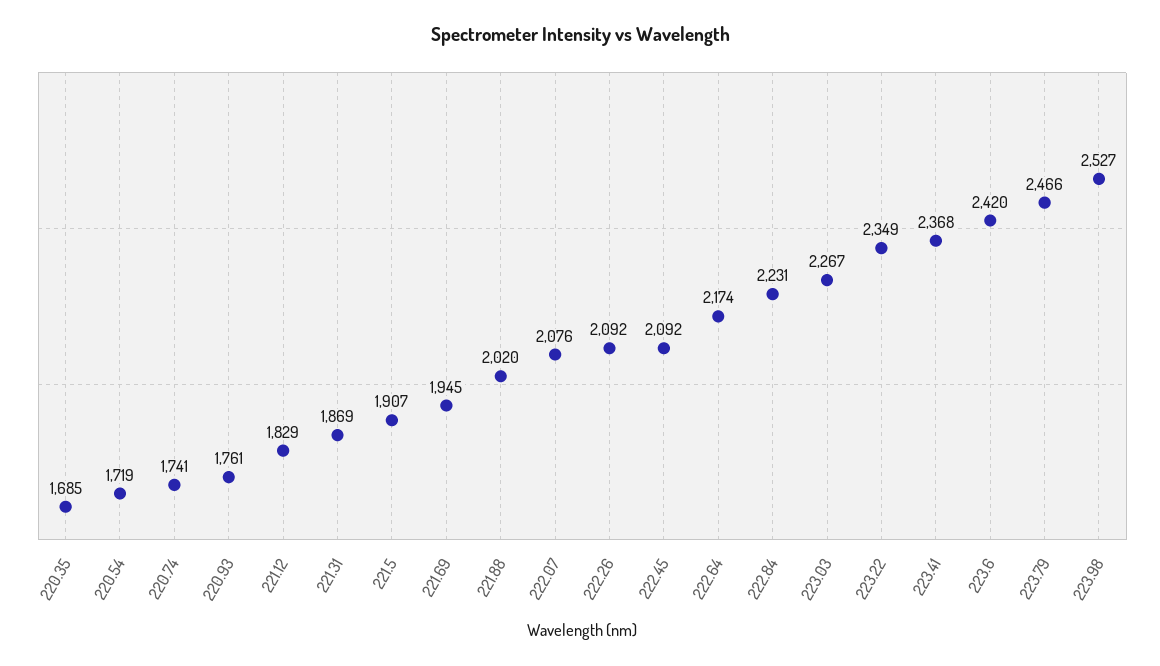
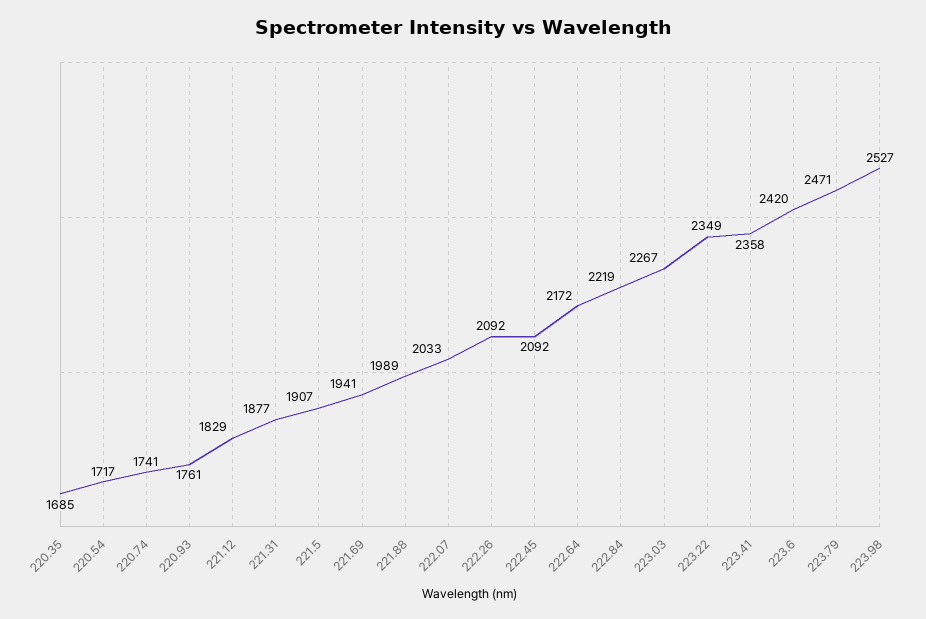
  {
    "220.35": 1685,
-   "220.54": 1719,
+   "220.54": 1717,
    "220.74": 1741,
    "220.93": 1761,
    "221.12": 1829,
-   "221.31": 1869,
+   "221.31": 1877,
    "221.5": 1907,
-   "221.69": 1945,
+   "221.69": 1941,
-   "221.88": 2020,
+   "221.88": 1989,
-   "222.07": 2076,
+   "222.07": 2033,
    "222.26": 2092,
    "222.45": 2092,
-   "222.64": 2174,
+   "222.64": 2172,
-   "222.84": 2231,
+   "222.84": 2219,
    "223.03": 2267,
    "223.22": 2349,
-   "223.41": 2368,
+   "223.41": 2358,
    "223.6": 2420,
-   "223.79": 2466,
+   "223.79": 2471,
    "223.98": 2527
  }

